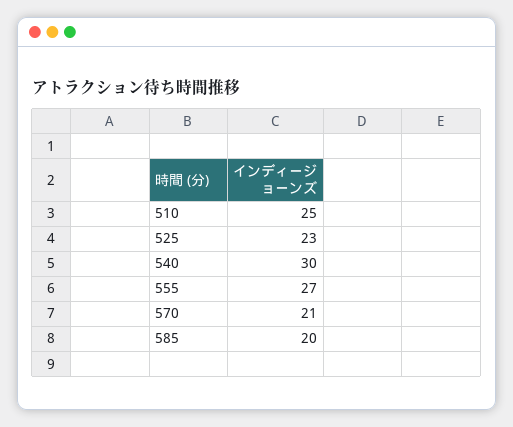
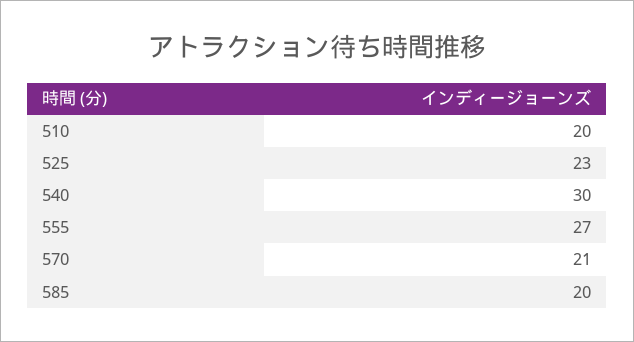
  {
-   "510": 25,
+   "510": 20,
    "525": 23,
    "540": 30,
    "555": 27,
    "570": 21,
    "585": 20
  }

